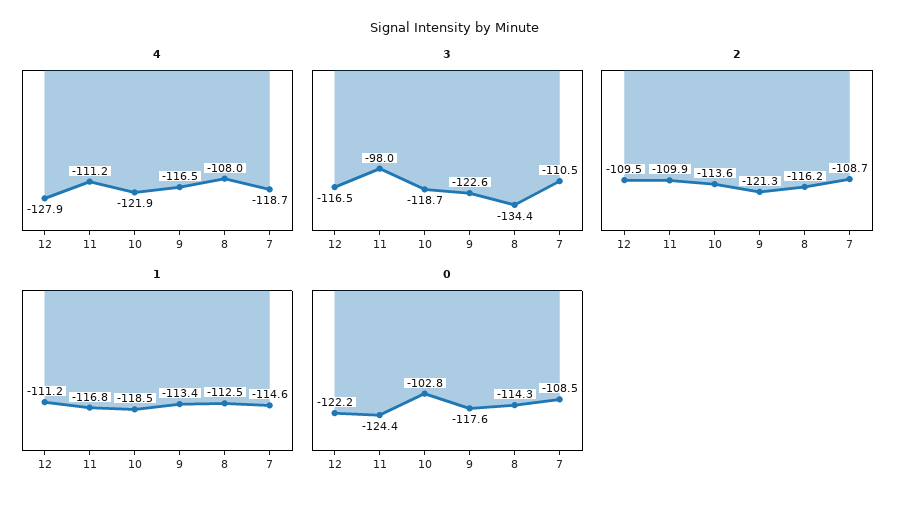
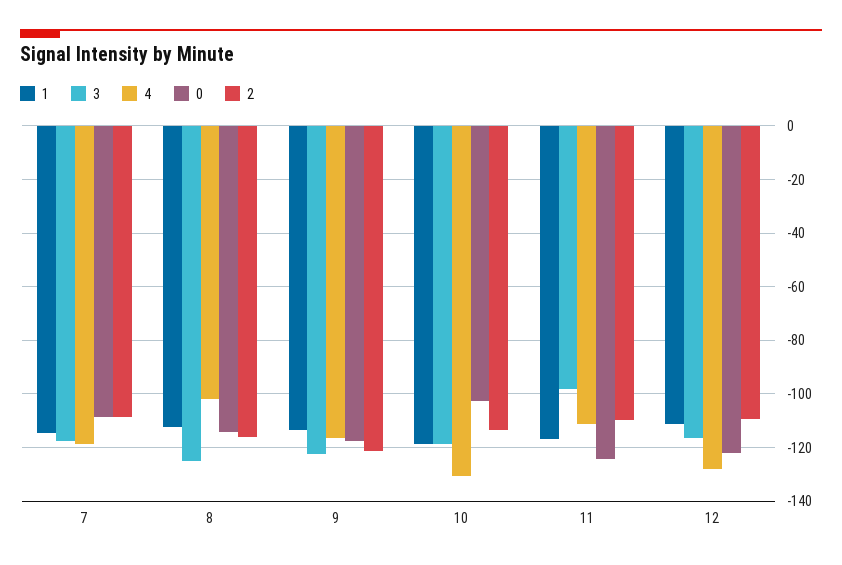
  {
    "4": {
      "12": -127.9,
      "11": -111.2,
-     "10": -121.9,
+     "10": -130,
      "9": -116.5,
-     "8": -108,
+     "8": -102.5,
      "7": -118.7
    },
    "3": {
      "12": -116.5,
      "11": -98,
      "10": -118.7,
      "9": -122.6,
-     "8": -134.4,
+     "8": -125,
-     "7": -110.5
+     "7": -117.5
    },
    "2": {
      "12": -109.5,
      "11": -109.9,
      "10": -113.6,
      "9": -121.3,
      "8": -116.2,
      "7": -108.7
    },
    "1": {
      "12": -111.2,
      "11": -116.8,
      "10": -118.5,
      "9": -113.4,
      "8": -112.5,
      "7": -114.6
    },
    "0": {
      "12": -122.2,
      "11": -124.4,
      "10": -102.8,
      "9": -117.6,
      "8": -114.3,
      "7": -108.5
    }
  }

